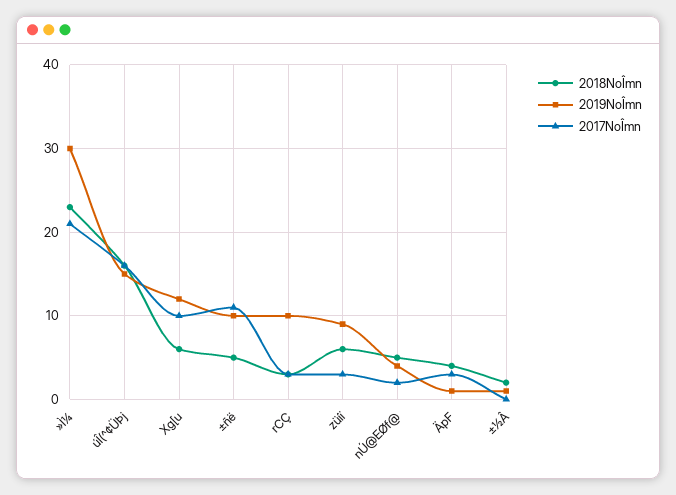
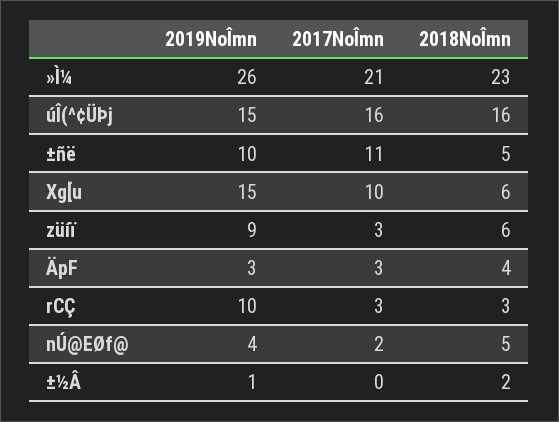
  {
    "2018NoÎmn": {
      "»Ì¼": 23,
      "úÎ(^¢ÜÞj": 16,
      "Xg[u": 6,
      "±ñë": 5,
      "rCÇ": 3,
      "züíï": 6,
      "nÚ@EØf@": 5,
      "ÄpF": 4,
      "±½Â": 2
    },
    "2019NoÎmn": {
-     "»Ì¼": 30,
+     "»Ì¼": 26,
      "úÎ(^¢ÜÞj": 15,
-     "Xg[u": 12,
+     "Xg[u": 15,
      "±ñë": 10,
      "rCÇ": 10,
      "züíï": 9,
      "nÚ@EØf@": 4,
-     "ÄpF": 1,
+     "ÄpF": 3,
      "±½Â": 1
    },
    "2017NoÎmn": {
      "»Ì¼": 21,
      "úÎ(^¢ÜÞj": 16,
      "Xg[u": 10,
      "±ñë": 11,
      "rCÇ": 3,
      "züíï": 3,
      "nÚ@EØf@": 2,
      "ÄpF": 3,
      "±½Â": 0
    }
  }

